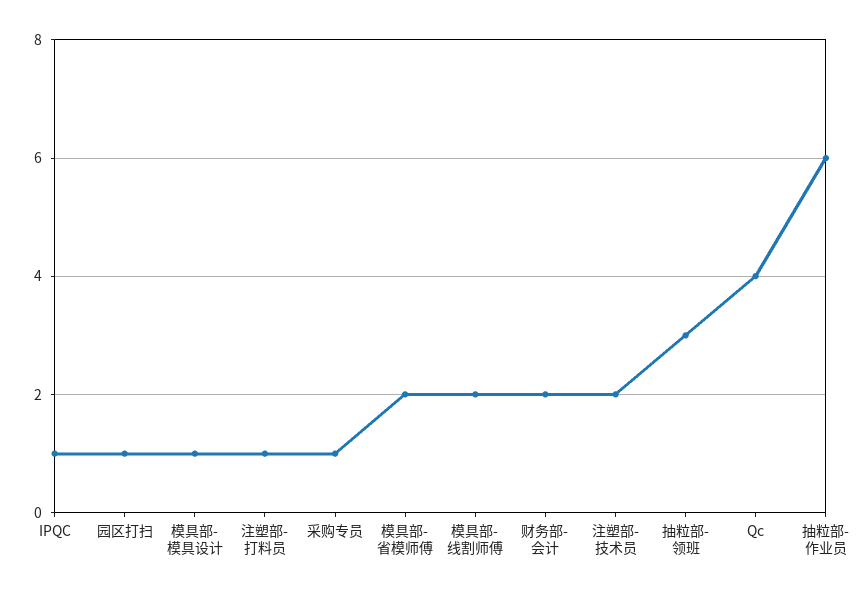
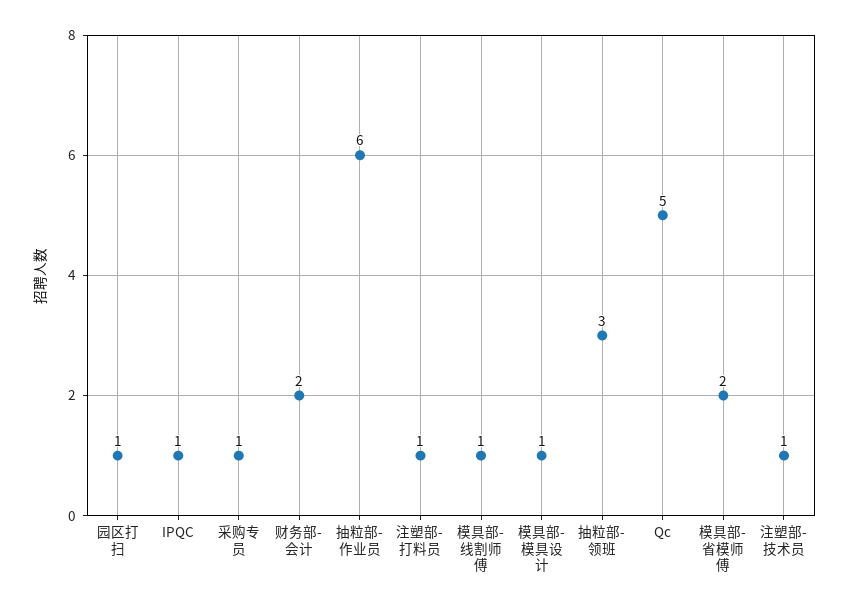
  {
    "IPQC": 1,
    "园区打扫": 1,
    "模具部-模具设计": 1,
    "注塑部-打料员": 1,
    "采购专员": 1,
    "模具部-省模师傅": 2,
-   "模具部-线割师傅": 2,
+   "模具部-线割师傅": 1,
    "财务部-会计": 2,
-   "注塑部-技术员": 2,
+   "注塑部-技术员": 1,
    "抽粒部-领班": 3,
-   "Qc": 4,
+   "Qc": 5,
    "抽粒部-作业员": 6
  }

